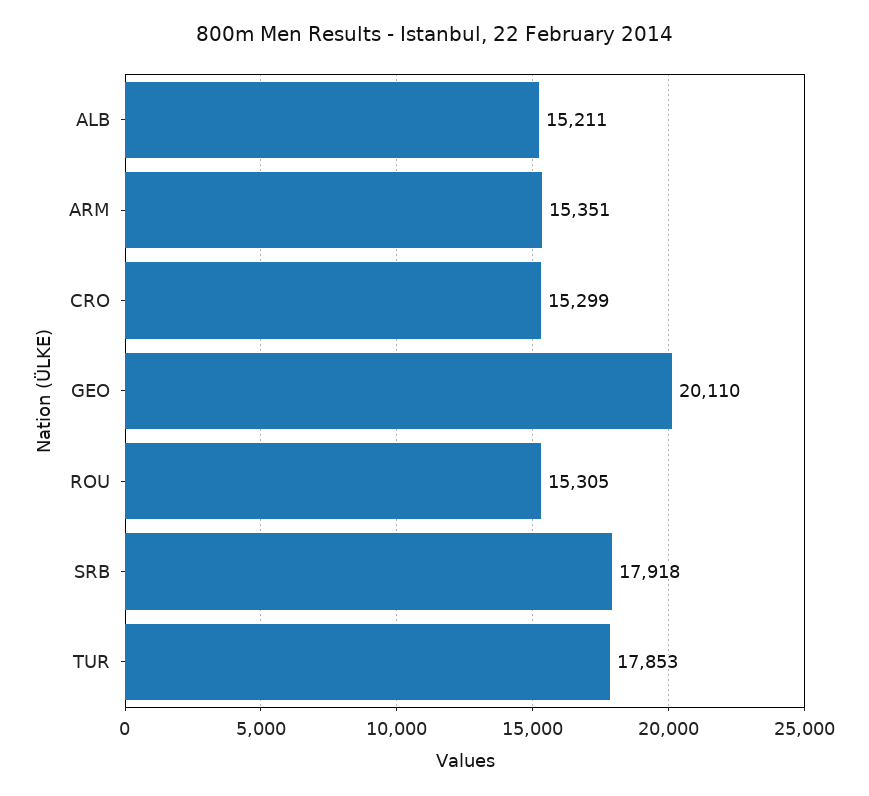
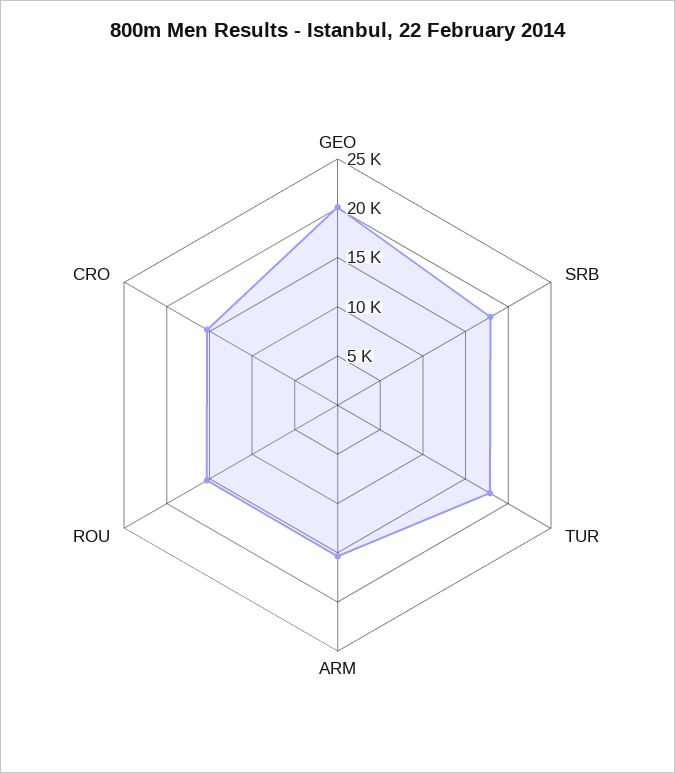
  {
-   "ALB": 15211,
    "ARM": 15351,
    "CRO": 15299,
    "GEO": 20110,
    "ROU": 15305,
    "SRB": 17918,
    "TUR": 17853
  }

